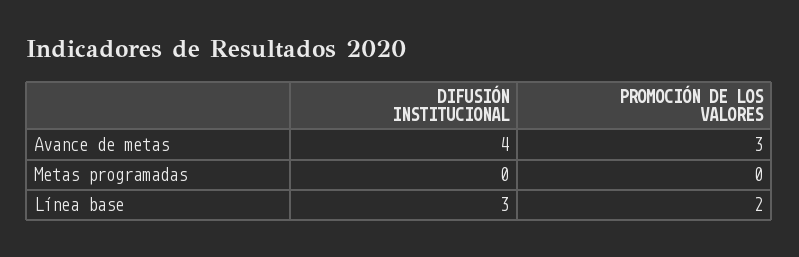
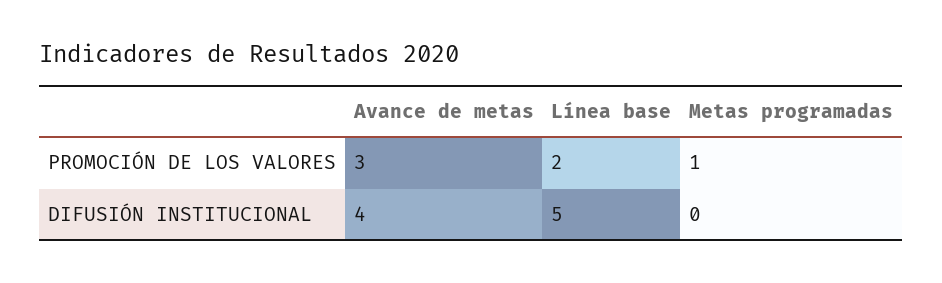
  {
    "DIFUSIÓN INSTITUCIONAL": {
      "Avance de metas": 4,
      "Metas programadas": 0,
-     "Línea base": 3
+     "Línea base": 5
    },
    "PROMOCIÓN DE LOS VALORES": {
      "Avance de metas": 3,
-     "Metas programadas": 0,
+     "Metas programadas": 1,
      "Línea base": 2
    }
  }

